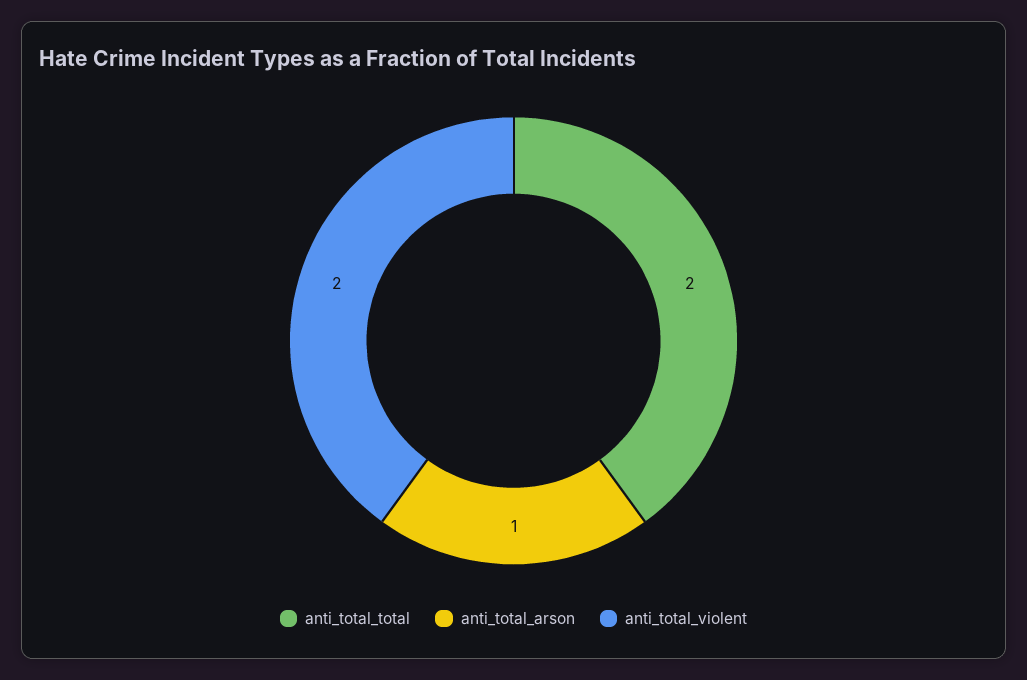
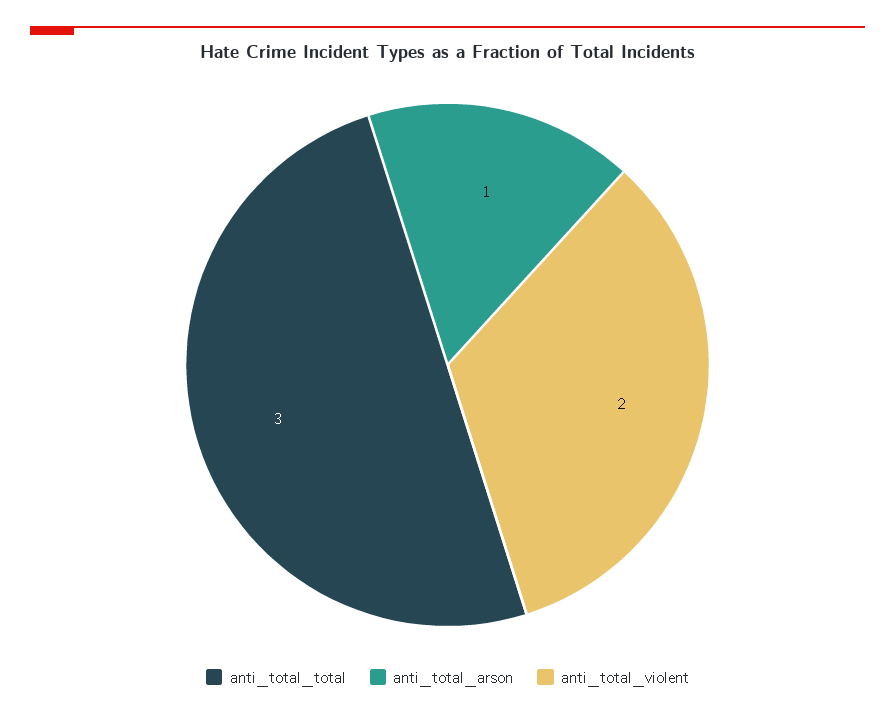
  {
-   "anti_total_total": 2,
+   "anti_total_total": 3,
    "anti_total_arson": 1,
    "anti_total_violent": 2
  }

